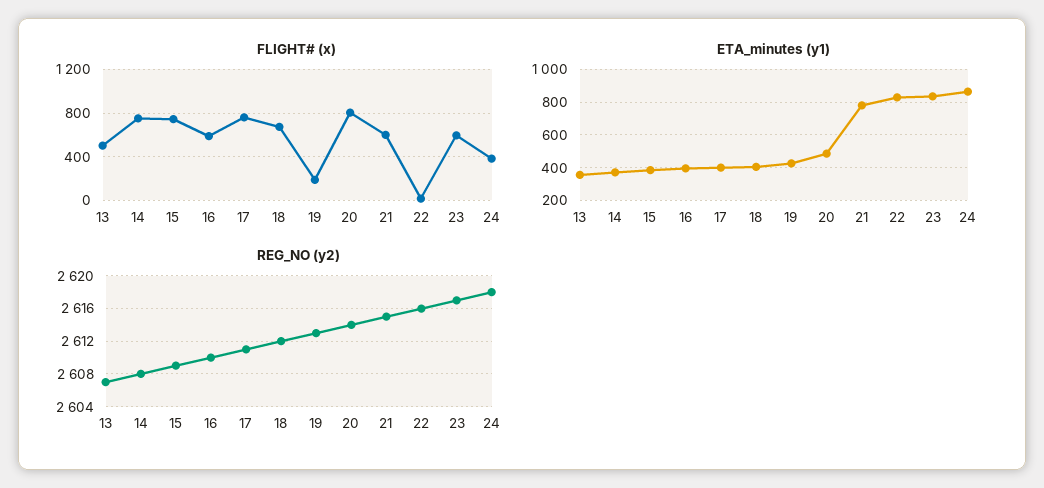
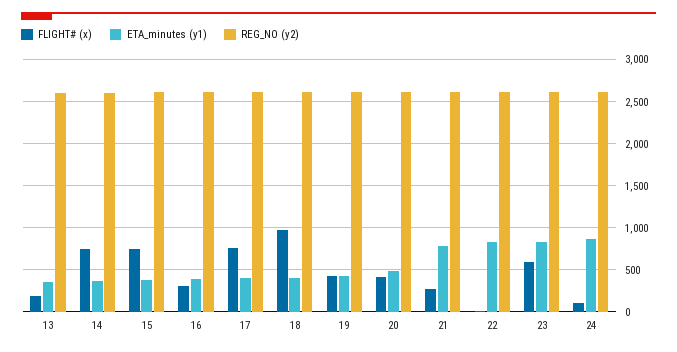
  {
    "FLIGHT# (x)": {
-     "13": 500,
+     "13": 200,
      "14": 800,
      "15": 700,
-     "16": 600,
+     "16": 300,
      "17": 800,
-     "18": 700,
+     "18": 1000,
-     "19": 200,
+     "19": 400,
-     "20": 800,
+     "20": 400,
-     "21": 600,
+     "21": 300,
      "22": 0,
      "23": 600,
-     "24": 400
+     "24": 100
    },
    "ETA_minutes (y1)": {
      "13": 350,
      "14": 350,
      "15": 400,
      "16": 400,
      "17": 400,
      "18": 400,
      "19": 450,
      "20": 500,
      "21": 800,
      "22": 850,
      "23": 850,
      "24": 850
    },
    "REG_NO (y2)": {
      "13": 2607,
      "14": 2608,
      "15": 2609,
      "16": 2610,
      "17": 2611,
      "18": 2612,
      "19": 2613,
      "20": 2614,
      "21": 2615,
      "22": 2616,
      "23": 2617,
      "24": 2618
    }
  }

